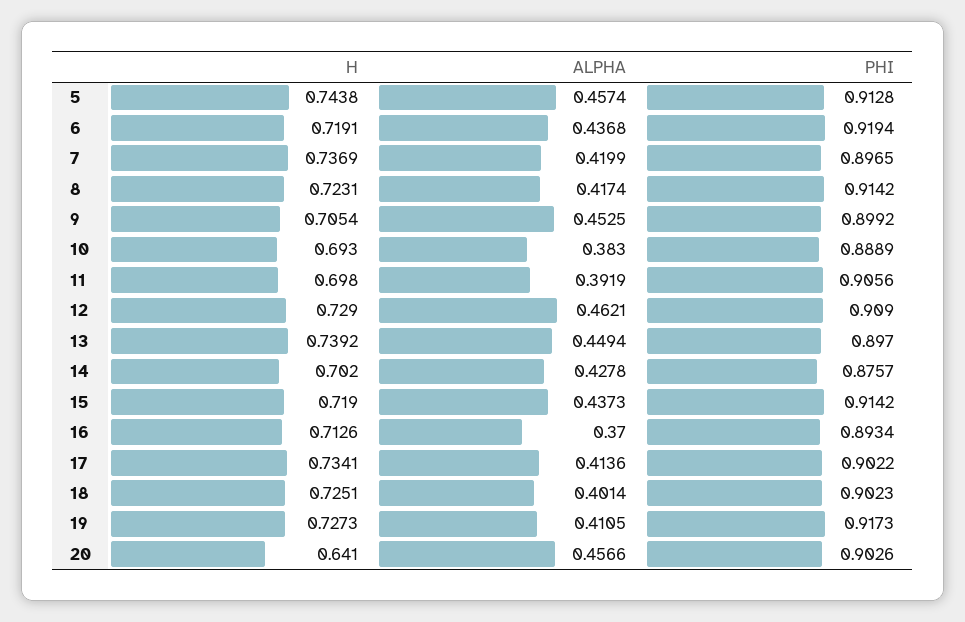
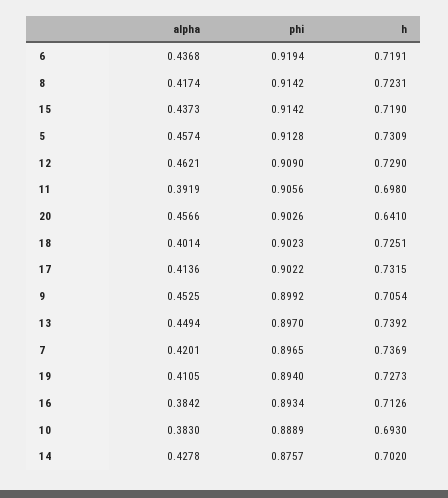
  {
    "H": {
-     "5": 0.7438,
+     "5": 0.7309,
      "6": 0.7191,
      "7": 0.7369,
      "8": 0.7231,
      "9": 0.7054,
      "10": 0.693,
      "11": 0.698,
      "12": 0.729,
      "13": 0.7392,
      "14": 0.702,
      "15": 0.719,
      "16": 0.7126,
-     "17": 0.7341,
+     "17": 0.7315,
      "18": 0.7251,
      "19": 0.7273,
      "20": 0.641
    },
    "ALPHA": {
      "5": 0.4574,
      "6": 0.4368,
-     "7": 0.4199,
+     "7": 0.4201,
      "8": 0.4174,
      "9": 0.4525,
      "10": 0.383,
      "11": 0.3919,
      "12": 0.4621,
      "13": 0.4494,
      "14": 0.4278,
      "15": 0.4373,
-     "16": 0.37,
+     "16": 0.3842,
      "17": 0.4136,
      "18": 0.4014,
      "19": 0.4105,
      "20": 0.4566
    },
    "PHI": {
      "5": 0.9128,
      "6": 0.9194,
      "7": 0.8965,
      "8": 0.9142,
      "9": 0.8992,
      "10": 0.8889,
      "11": 0.9056,
      "12": 0.909,
      "13": 0.897,
      "14": 0.8757,
      "15": 0.9142,
      "16": 0.8934,
      "17": 0.9022,
      "18": 0.9023,
-     "19": 0.9173,
+     "19": 0.894,
      "20": 0.9026
    }
  }

